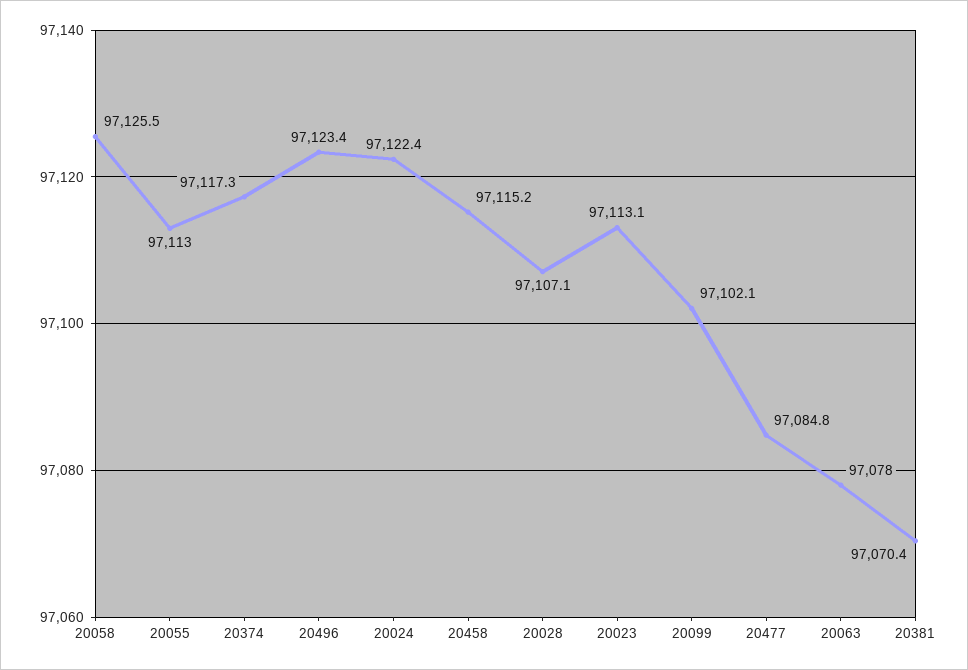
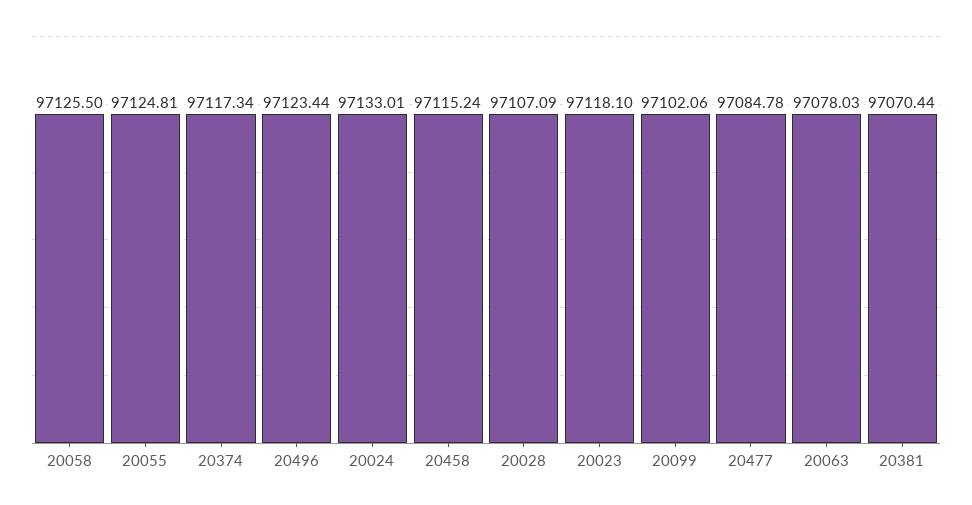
  {
    "20058": 97125.5,
-   "20055": 97113,
+   "20055": 97124.81,
    "20374": 97117.34,
    "20496": 97123.44,
-   "20024": 97122.4,
+   "20024": 97133.01,
    "20458": 97115.24,
    "20028": 97107.09,
-   "20023": 97113.1,
+   "20023": 97118.1,
    "20099": 97102.06,
    "20477": 97084.78,
    "20063": 97078.03,
    "20381": 97070.44
  }

